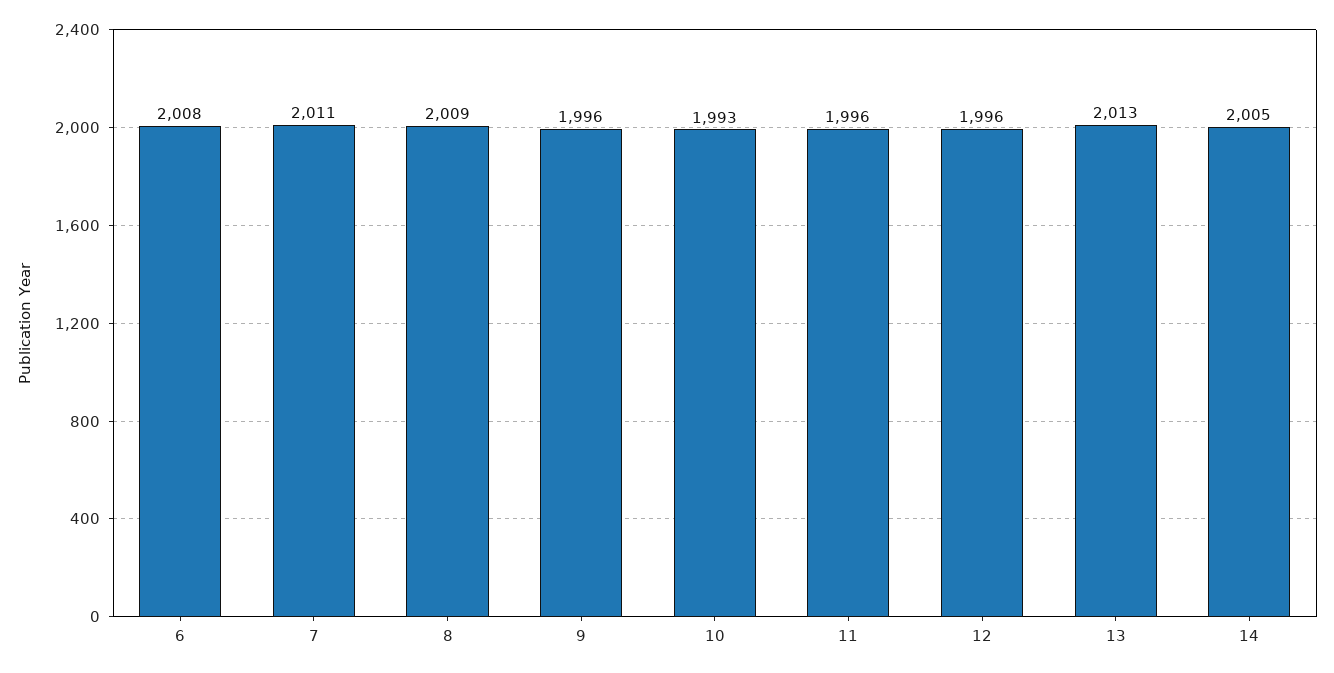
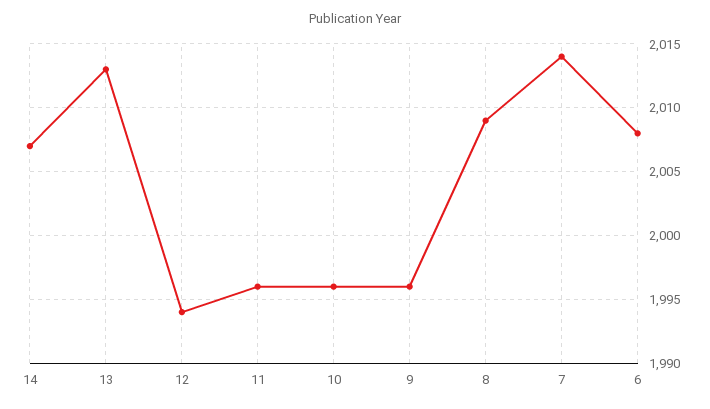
  {
    "6": 2008,
-   "7": 2011,
+   "7": 2014,
    "8": 2009,
    "9": 1996,
-   "10": 1993,
+   "10": 1996,
    "11": 1996,
-   "12": 1996,
+   "12": 1994,
    "13": 2013,
-   "14": 2005
+   "14": 2007
  }

